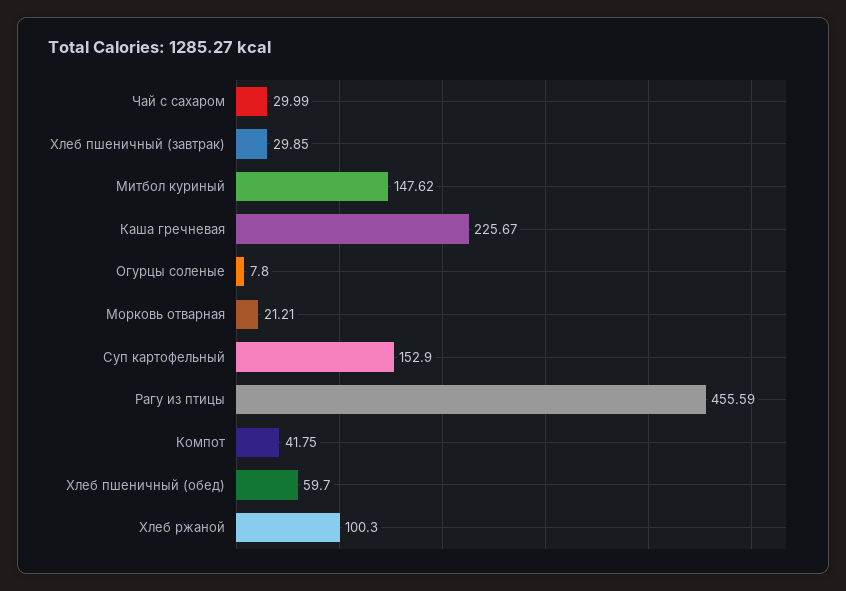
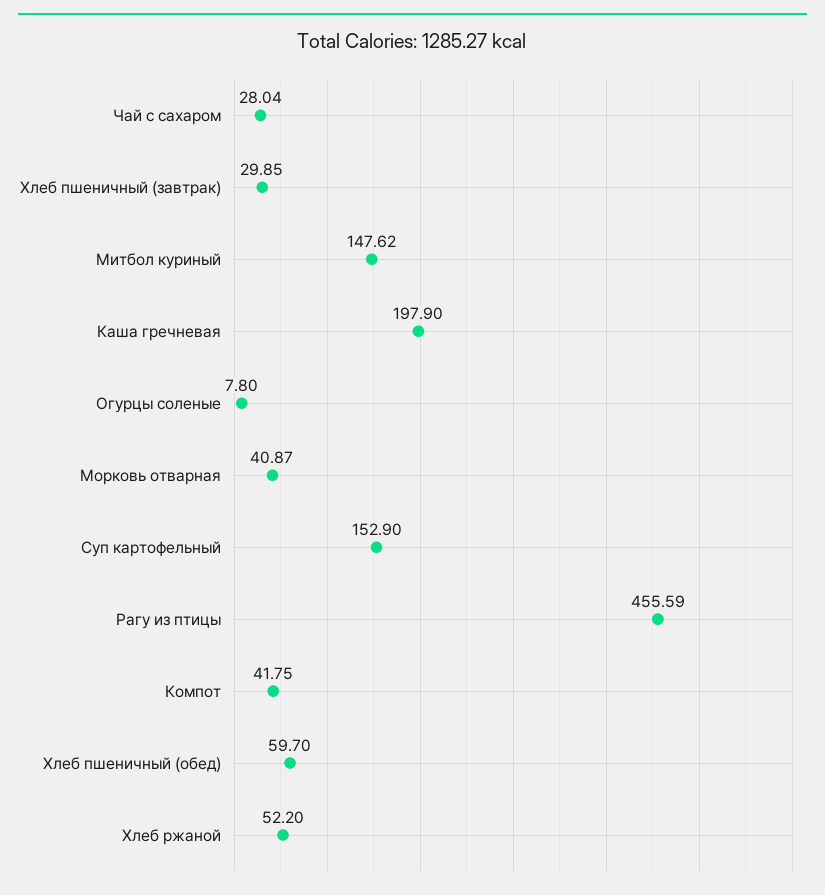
  {
-   "Чай с сахаром": 29.99,
+   "Чай с сахаром": 28.04,
    "Хлеб пшеничный (завтрак)": 29.85,
    "Митбол куриный": 147.62,
-   "Каша гречневая": 225.67,
+   "Каша гречневая": 197.9,
    "Огурцы соленые": 7.8,
-   "Морковь отварная": 21.21,
+   "Морковь отварная": 40.87,
    "Суп картофельный": 152.9,
    "Рагу из птицы": 455.59,
    "Компот": 41.75,
    "Хлеб пшеничный (обед)": 59.7,
-   "Хлеб ржаной": 100.3
+   "Хлеб ржаной": 52.2
  }

